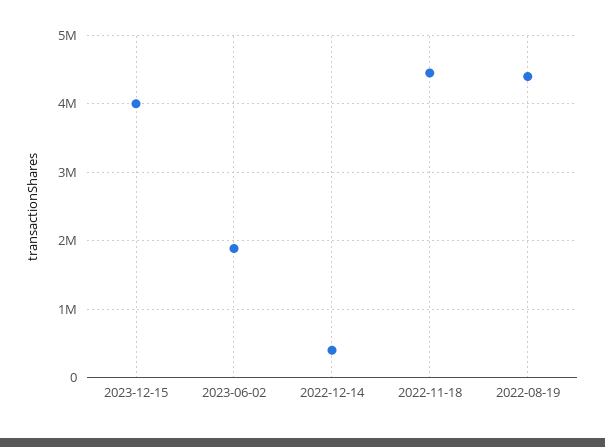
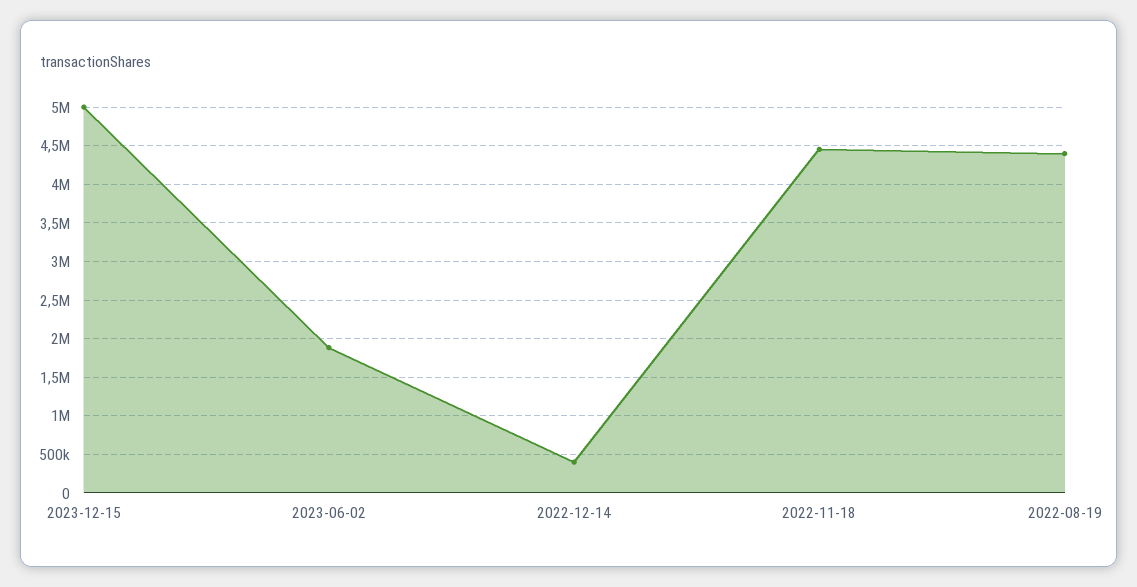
  {
-   "2023-12-15": 4000000,
+   "2023-12-15": 5000000,
    "2023-06-02": 1900000,
    "2022-12-14": 400000,
    "2022-11-18": 4500000,
    "2022-08-19": 4400000
  }

